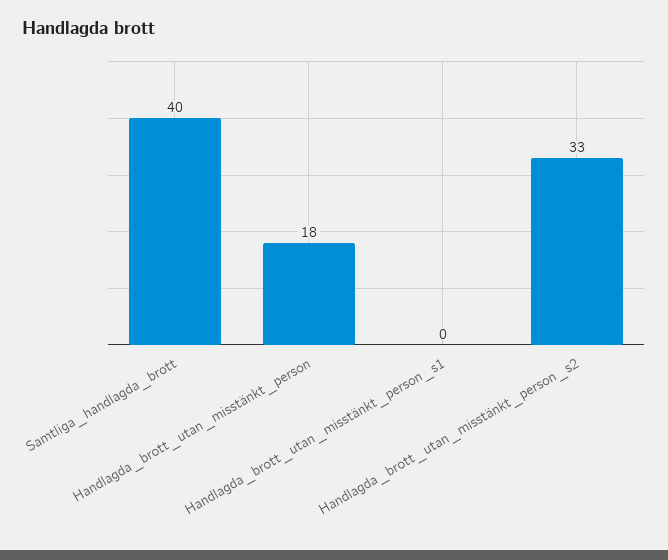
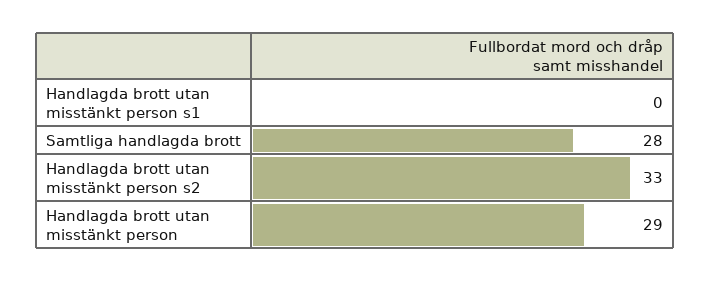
  {
-   "Samtliga_handlagda_brott": 40,
+   "Samtliga_handlagda_brott": 28,
-   "Handlagda_brott_utan_misstänkt_person": 18,
+   "Handlagda_brott_utan_misstänkt_person": 29,
    "Handlagda_brott_utan_misstänkt_person_s1": 0,
    "Handlagda_brott_utan_misstänkt_person_s2": 33
  }

